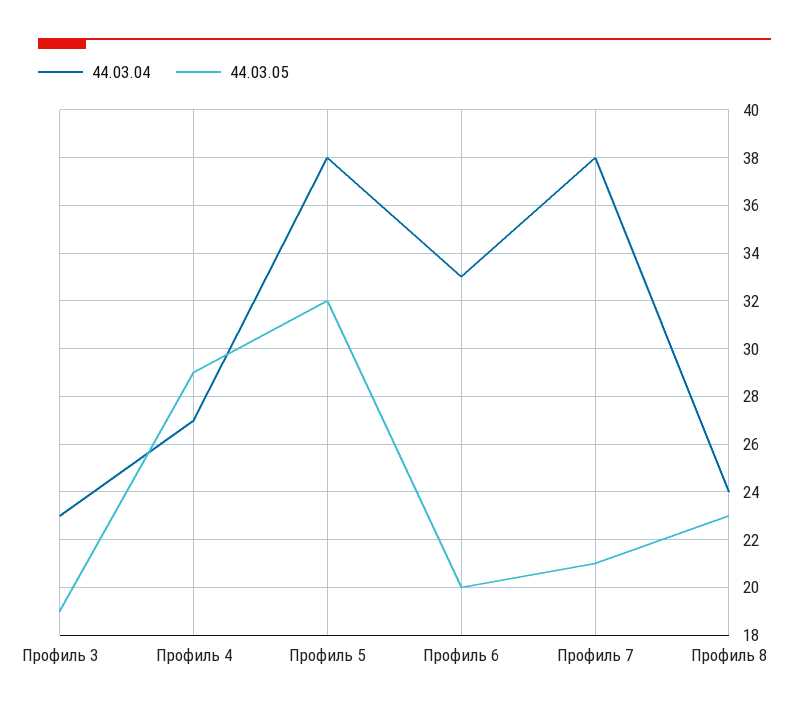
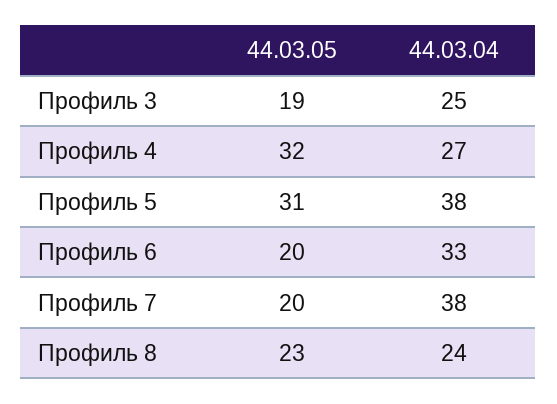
  {
    "44.03.04": {
-     "Профиль 3": 23,
+     "Профиль 3": 25,
      "Профиль 4": 27,
      "Профиль 5": 38,
      "Профиль 6": 33,
      "Профиль 7": 38,
      "Профиль 8": 24
    },
    "44.03.05": {
      "Профиль 3": 19,
-     "Профиль 4": 29,
+     "Профиль 4": 32,
-     "Профиль 5": 32,
+     "Профиль 5": 31,
      "Профиль 6": 20,
-     "Профиль 7": 21,
+     "Профиль 7": 20,
      "Профиль 8": 23
    }
  }

